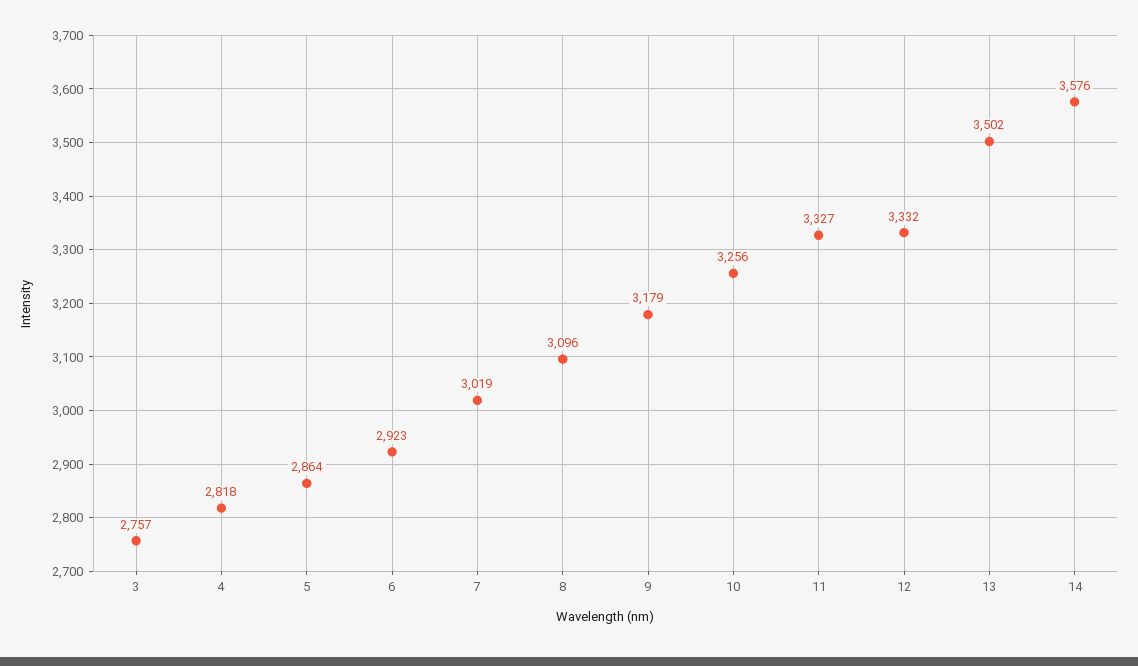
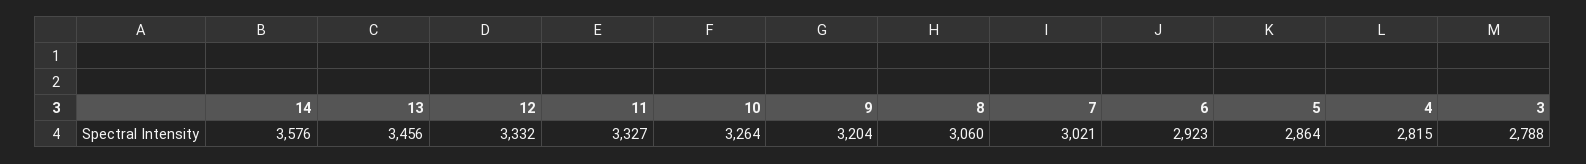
  {
-   "3": 2757,
+   "3": 2788,
-   "4": 2818,
+   "4": 2815,
    "5": 2864,
    "6": 2923,
-   "7": 3019,
+   "7": 3021,
-   "8": 3096,
+   "8": 3060,
-   "9": 3179,
+   "9": 3204,
-   "10": 3256,
+   "10": 3264,
    "11": 3327,
    "12": 3332,
-   "13": 3502,
+   "13": 3456,
    "14": 3576
  }

